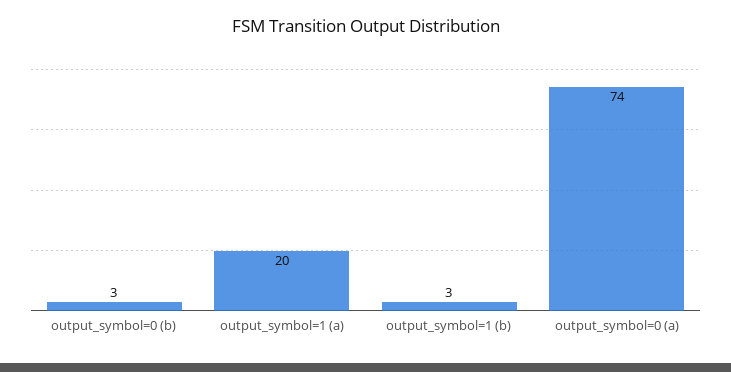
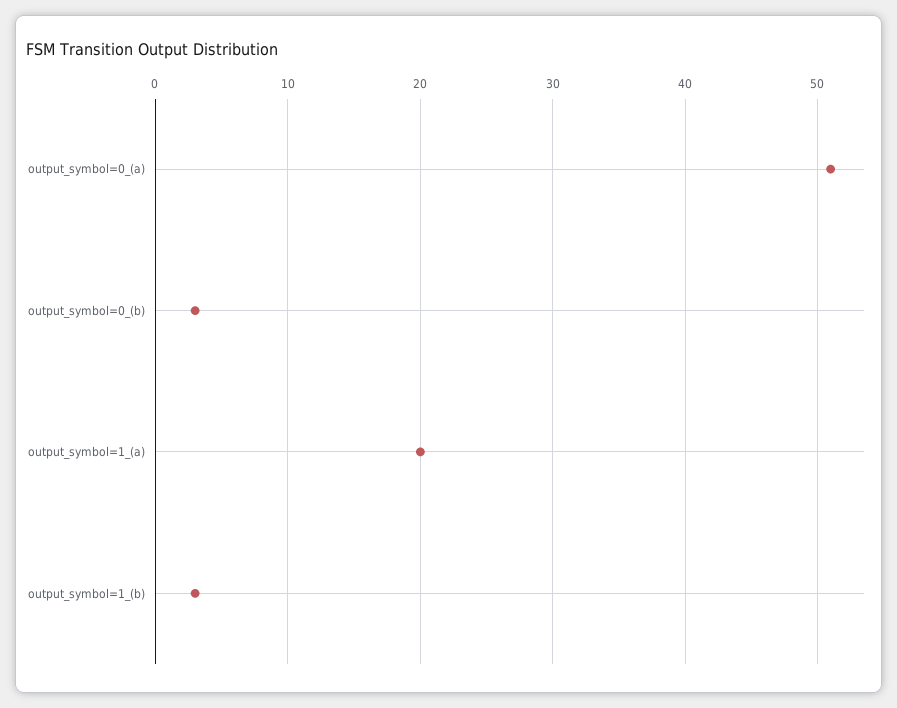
  {
    "output_symbol=0 (b)": 3,
    "output_symbol=1 (a)": 20,
    "output_symbol=1 (b)": 3,
-   "output_symbol=0 (a)": 74
+   "output_symbol=0 (a)": 51
  }

